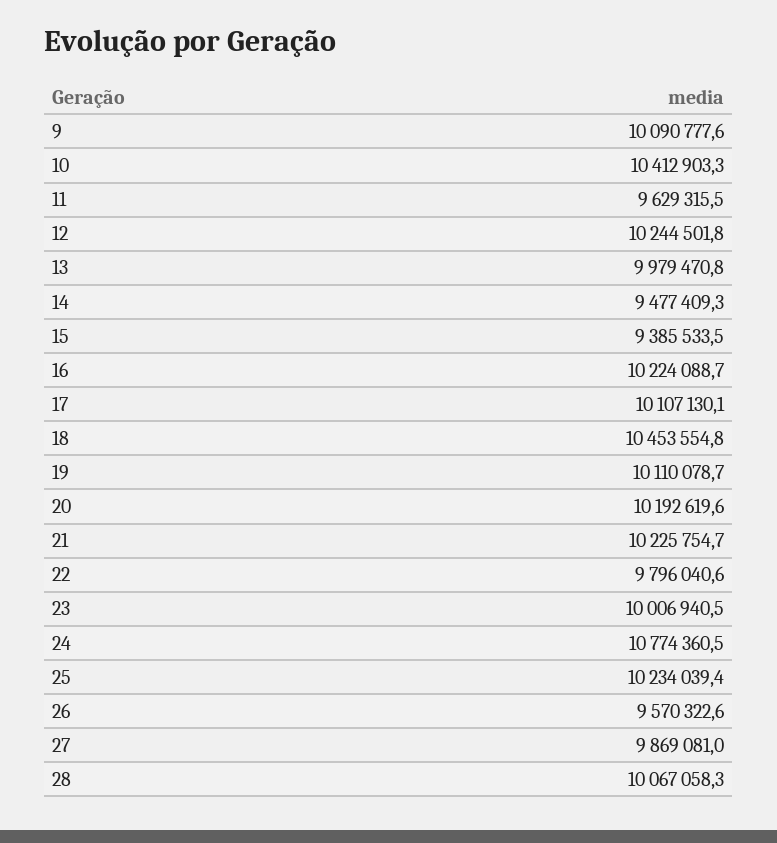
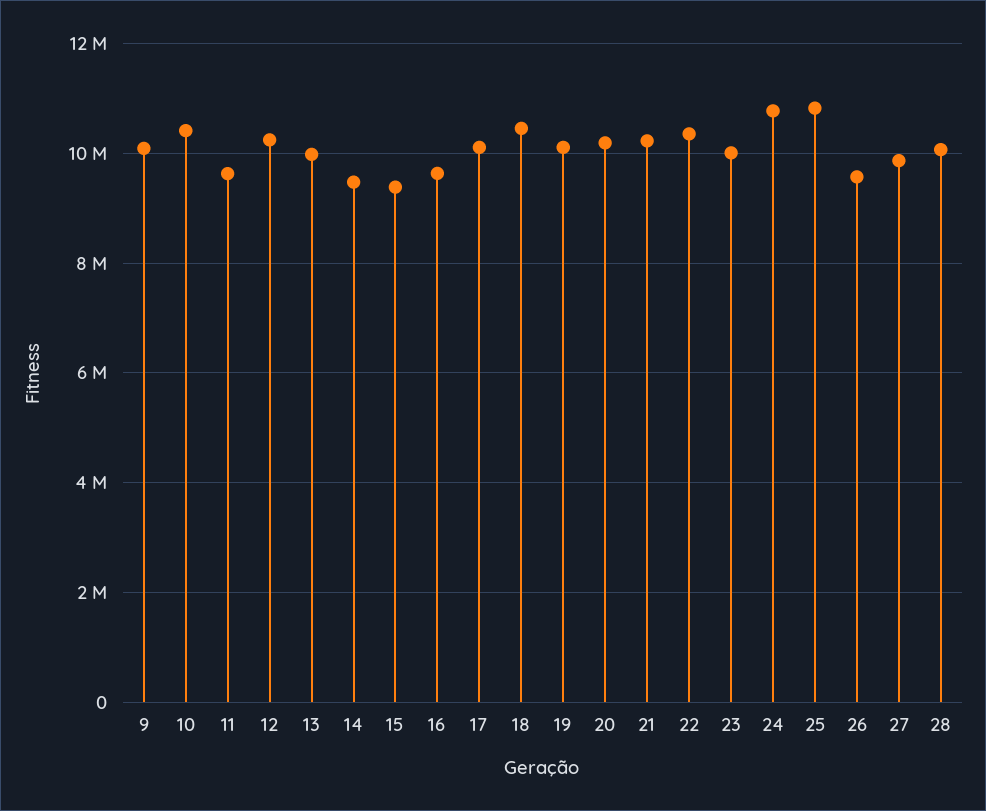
  {
    "9": 10090777.6,
    "10": 10412903.3,
    "11": 9629315.5,
    "12": 10244501.8,
    "13": 9979470.8,
    "14": 9477409.3,
    "15": 9385533.5,
-   "16": 10224088.7,
+   "16": 9600000,
    "17": 10107130.1,
    "18": 10453554.8,
    "19": 10110078.7,
    "20": 10192619.6,
    "21": 10225754.7,
-   "22": 9796040.6,
+   "22": 10400000,
    "23": 10006940.5,
    "24": 10774360.5,
-   "25": 10234039.4,
+   "25": 10800000,
    "26": 9570322.6,
    "27": 9869081,
    "28": 10067058.3
  }

